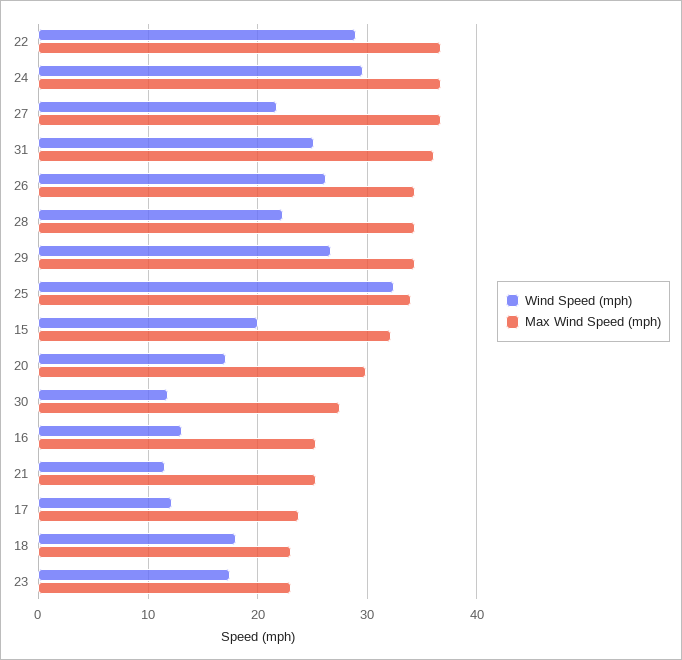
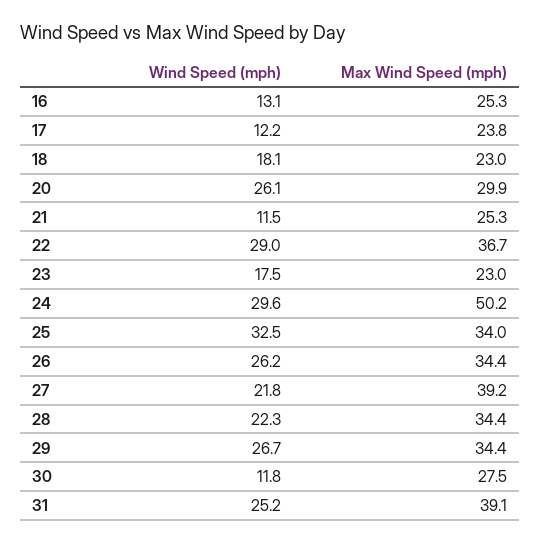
  {
    "Wind Speed (mph)": {
      "22": 29,
      "24": 29.6,
      "27": 21.8,
      "31": 25.2,
      "26": 26.2,
      "28": 22.3,
      "29": 26.7,
      "25": 32.5,
-     "15": 20,
-     "20": 17,
+     "20": 26.1,
      "30": 11.8,
      "16": 13.1,
      "21": 11.5,
      "17": 12.2,
      "18": 18.1,
      "23": 17.5
    },
    "Max Wind Speed (mph)": {
      "22": 36.7,
-     "24": 37,
+     "24": 50.2,
-     "27": 37,
+     "27": 39.2,
-     "31": 36,
+     "31": 39.1,
      "26": 34.4,
      "28": 34.4,
      "29": 34.4,
      "25": 34,
-     "15": 32,
      "20": 29.9,
      "30": 27.5,
      "16": 25.3,
      "21": 25.3,
      "17": 23.8,
      "18": 23,
      "23": 23
    }
  }

